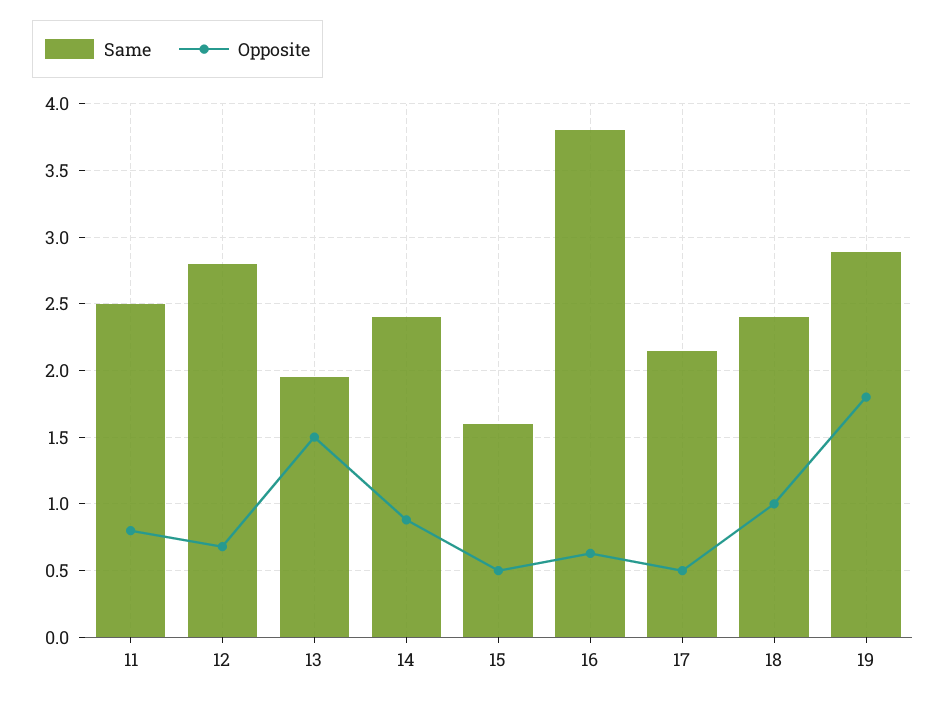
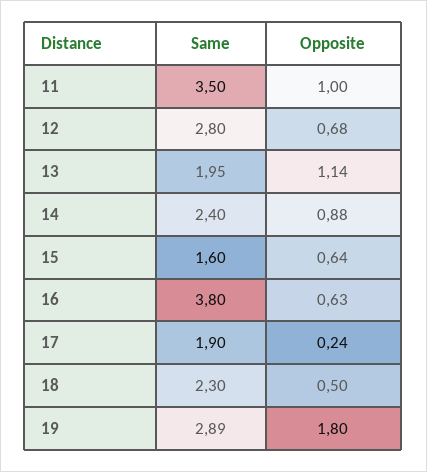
  {
    "Same": {
-     "11": 2.5,
+     "11": 3.5,
      "12": 2.8,
      "13": 1.95,
      "14": 2.4,
      "15": 1.6,
      "16": 3.8,
-     "17": 2.15,
+     "17": 1.9,
-     "18": 2.4,
+     "18": 2.3,
      "19": 2.89
    },
    "Opposite": {
-     "11": 0.8,
+     "11": 1,
      "12": 0.68,
-     "13": 1.5,
+     "13": 1.14,
      "14": 0.88,
-     "15": 0.5,
+     "15": 0.64,
      "16": 0.63,
-     "17": 0.5,
+     "17": 0.24,
-     "18": 1,
+     "18": 0.5,
      "19": 1.8
    }
  }

